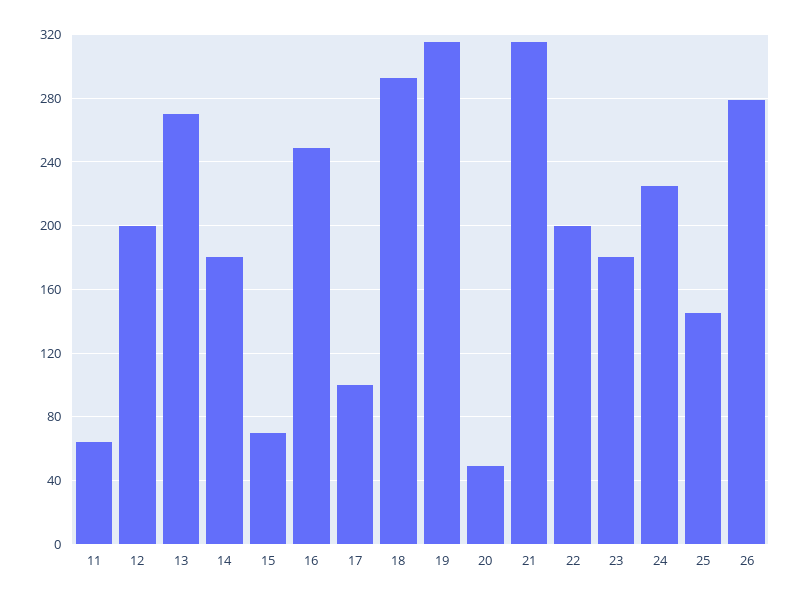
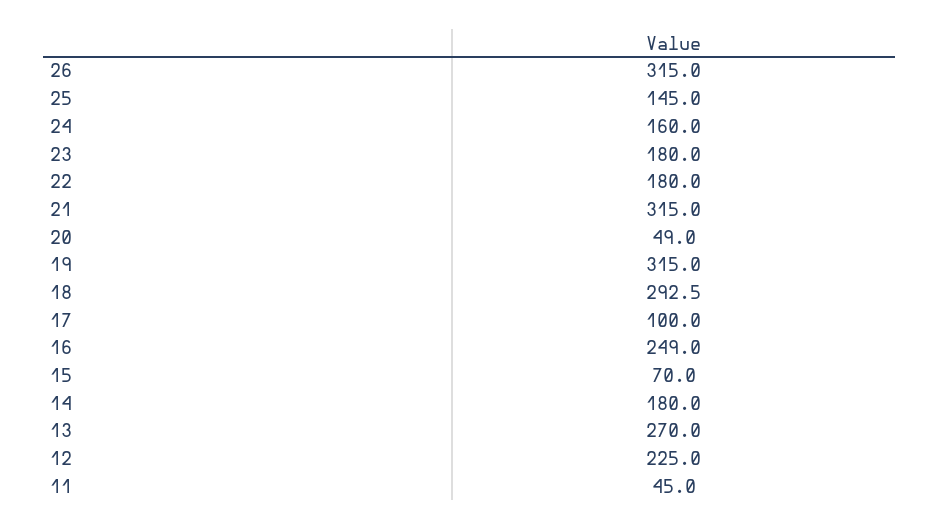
  {
-   "11": 65,
+   "11": 45,
-   "12": 200,
+   "12": 225,
    "13": 270,
    "14": 180,
    "15": 70,
    "16": 249,
    "17": 100,
    "18": 292.5,
    "19": 315,
    "20": 49,
    "21": 315,
-   "22": 200,
+   "22": 180,
    "23": 180,
-   "24": 225,
+   "24": 160,
    "25": 145,
-   "26": 280
+   "26": 315
  }

